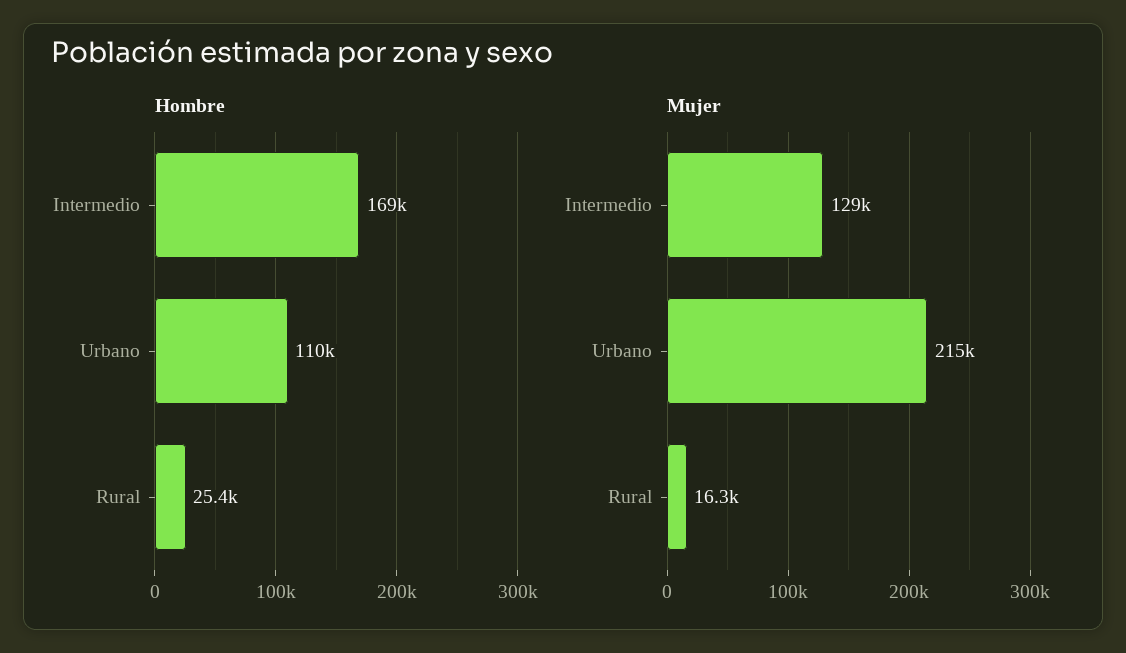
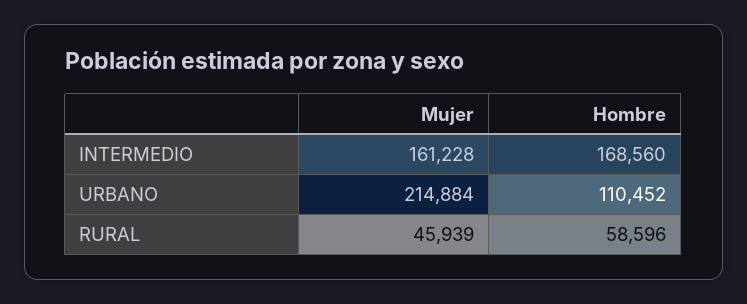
  {
    "Hombre": {
      "Intermedio": 168560,
      "Urbano": 110452,
-     "Rural": 25400
+     "Rural": 58596
    },
    "Mujer": {
-     "Intermedio": 129000,
+     "Intermedio": 161228,
      "Urbano": 214884,
-     "Rural": 16300
+     "Rural": 45939
    }
  }

